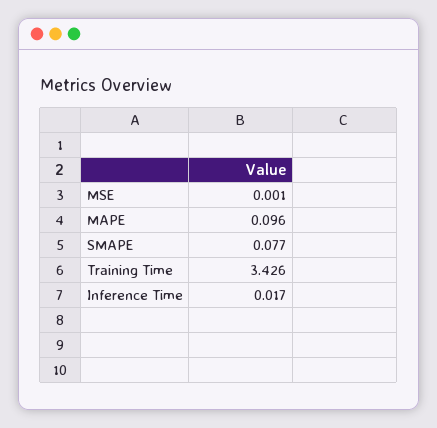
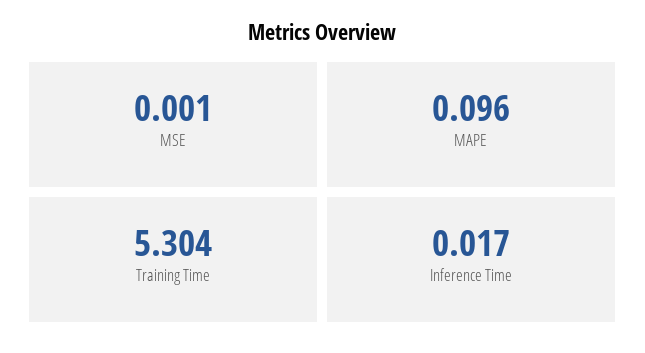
  {
    "MSE": 0.001,
    "MAPE": 0.096,
-   "SMAPE": 0.077,
-   "Training Time": 3.426,
+   "Training Time": 5.304,
    "Inference Time": 0.017
  }

